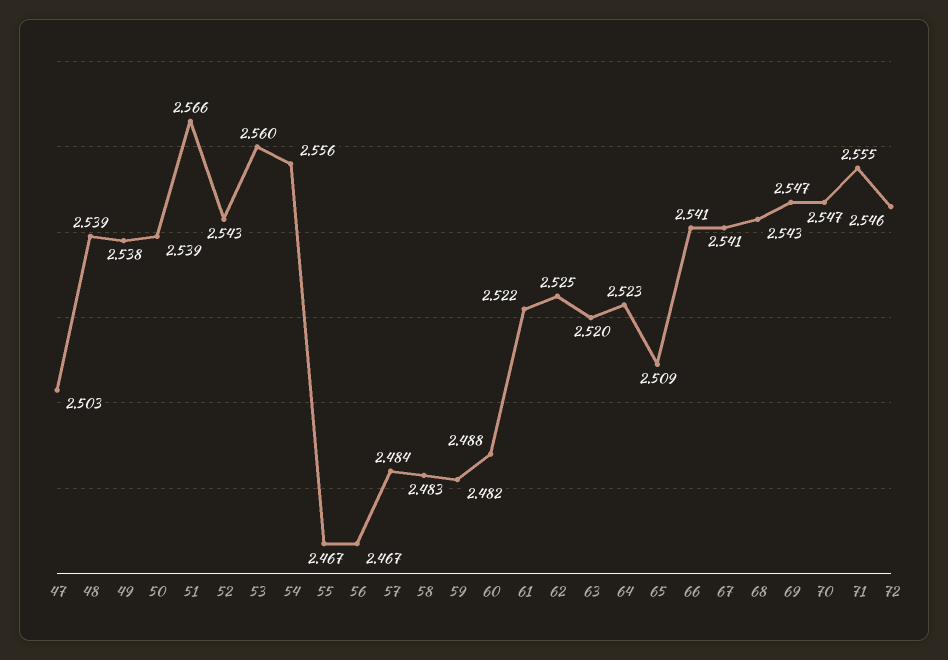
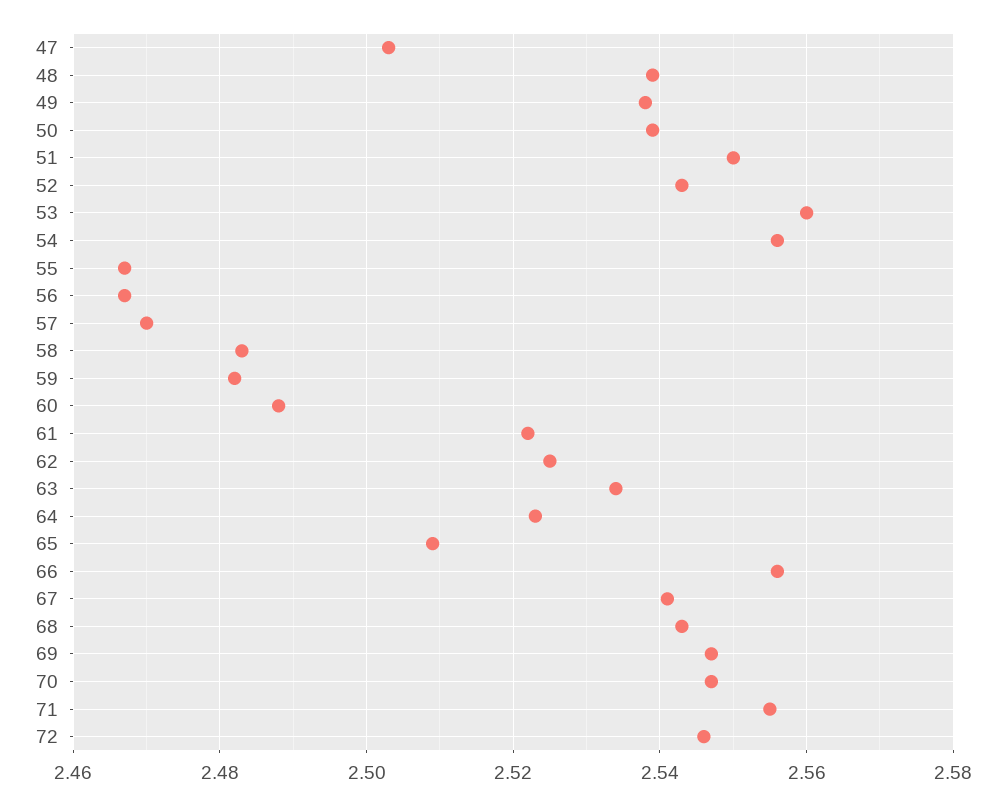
  {
    "47": 2.503,
    "48": 2.539,
    "49": 2.538,
    "50": 2.539,
-   "51": 2.566,
+   "51": 2.55,
    "52": 2.543,
    "53": 2.56,
    "54": 2.556,
    "55": 2.467,
    "56": 2.467,
-   "57": 2.484,
+   "57": 2.47,
    "58": 2.483,
    "59": 2.482,
    "60": 2.488,
    "61": 2.522,
    "62": 2.525,
-   "63": 2.52,
+   "63": 2.535,
    "64": 2.523,
    "65": 2.509,
-   "66": 2.541,
+   "66": 2.555,
    "67": 2.541,
    "68": 2.543,
    "69": 2.547,
    "70": 2.547,
    "71": 2.555,
    "72": 2.546
  }

